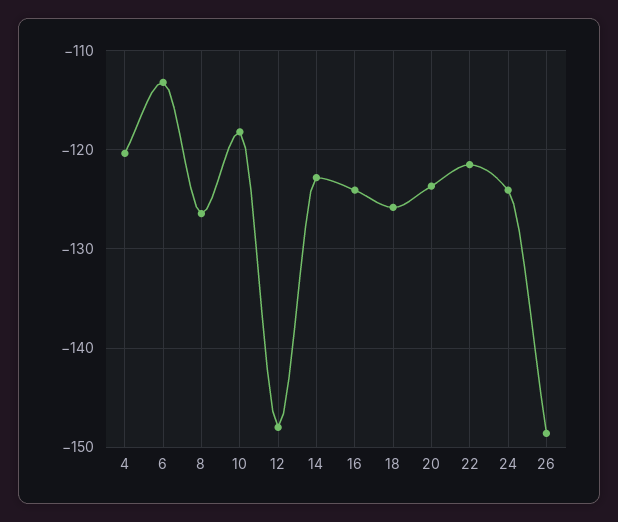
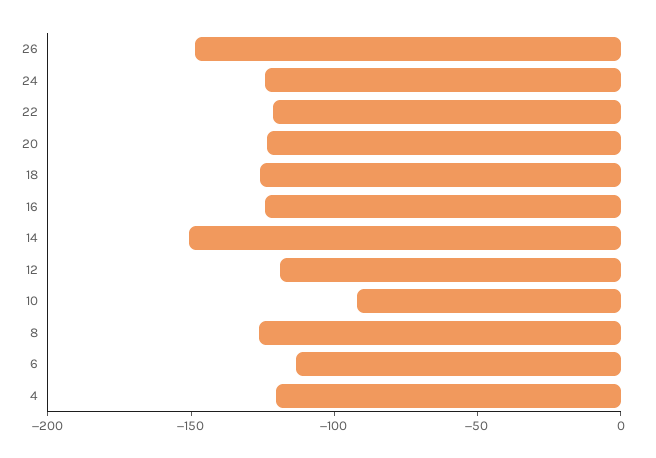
  {
    "4": -120,
    "6": -113,
    "8": -126,
-   "10": -118,
+   "10": -90,
-   "12": -148,
+   "12": -120,
-   "14": -123,
+   "14": -150,
    "16": -124,
    "18": -126,
    "20": -124,
    "22": -122,
    "24": -124,
    "26": -149
  }

